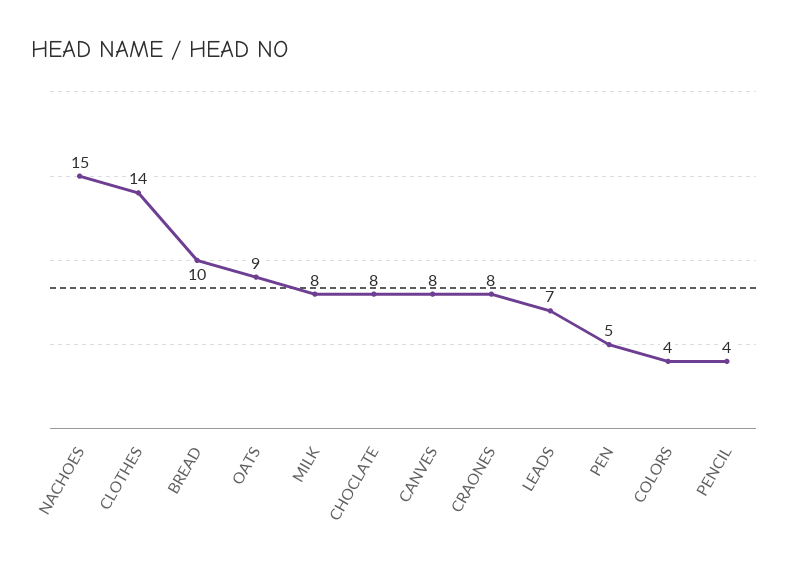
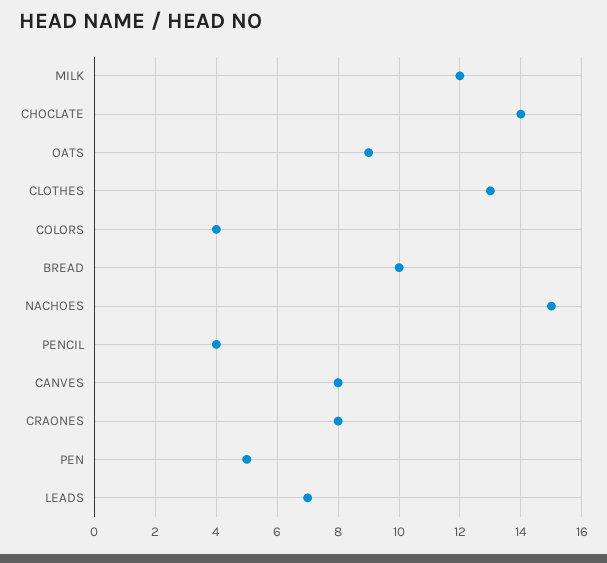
  {
    "NACHOES": 15,
-   "CLOTHES": 14,
+   "CLOTHES": 13,
    "BREAD": 10,
    "OATS": 9,
-   "MILK": 8,
+   "MILK": 12,
-   "CHOCLATE": 8,
+   "CHOCLATE": 14,
    "CANVES": 8,
    "CRAONES": 8,
    "LEADS": 7,
    "PEN": 5,
    "COLORS": 4,
    "PENCIL": 4
  }

